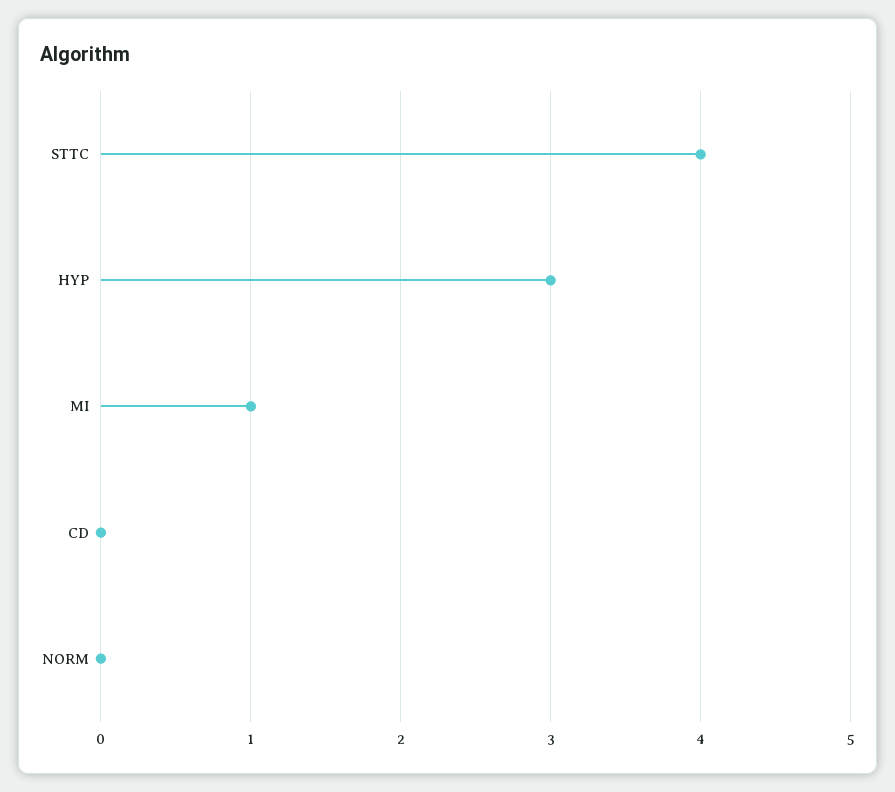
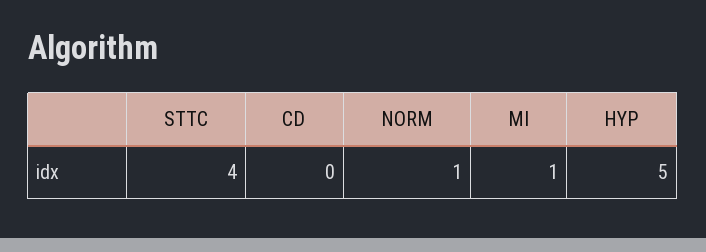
  {
    "STTC": 4,
-   "HYP": 3,
+   "HYP": 5,
    "MI": 1,
    "CD": 0,
-   "NORM": 0
+   "NORM": 1
  }

